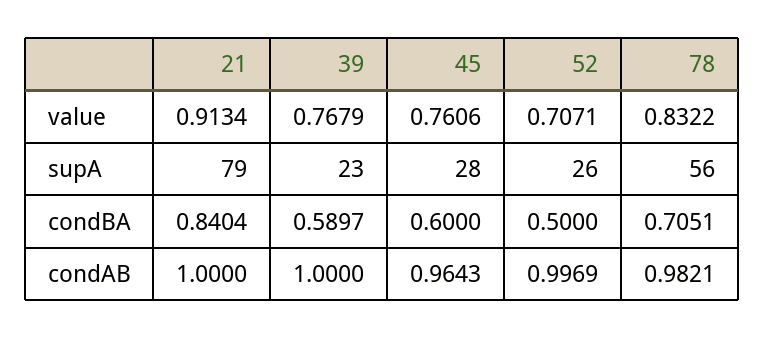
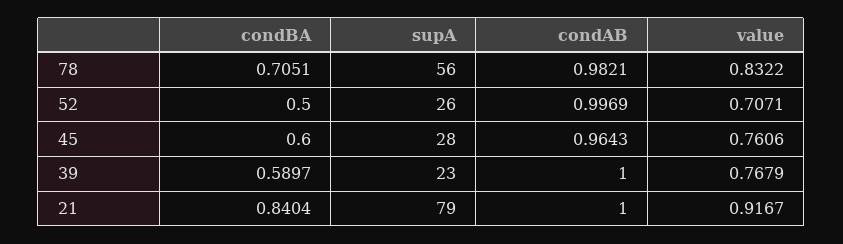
  {
    "21": {
-     "value": 0.9134,
+     "value": 0.9167,
      "supA": 79,
      "condBA": 0.8404,
      "condAB": 1
    },
    "39": {
      "value": 0.7679,
      "supA": 23,
      "condBA": 0.5897,
      "condAB": 1
    },
    "45": {
      "value": 0.7606,
      "supA": 28,
      "condBA": 0.6,
      "condAB": 0.9643
    },
    "52": {
      "value": 0.7071,
      "supA": 26,
      "condBA": 0.5,
      "condAB": 0.9969
    },
    "78": {
      "value": 0.8322,
      "supA": 56,
      "condBA": 0.7051,
      "condAB": 0.9821
    }
  }

